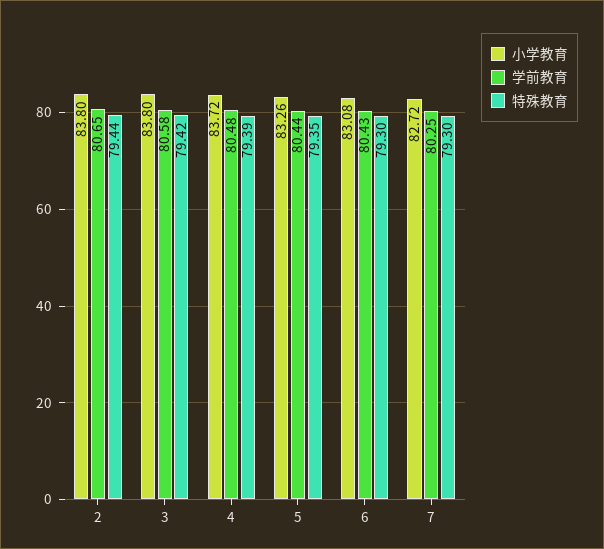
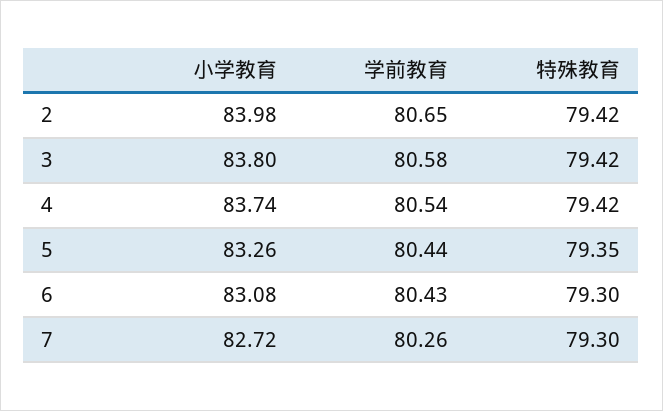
  {
    "小学教育": {
-     "2": 83.8,
+     "2": 83.98,
      "3": 83.8,
-     "4": 83.72,
+     "4": 83.74,
      "5": 83.26,
      "6": 83.08,
      "7": 82.72
    },
    "学前教育": {
      "2": 80.65,
      "3": 80.58,
-     "4": 80.48,
+     "4": 80.54,
      "5": 80.44,
      "6": 80.43,
-     "7": 80.25
+     "7": 80.26
    },
    "特殊教育": {
-     "2": 79.44,
+     "2": 79.42,
      "3": 79.42,
-     "4": 79.39,
+     "4": 79.42,
      "5": 79.35,
      "6": 79.3,
      "7": 79.3
    }
  }

